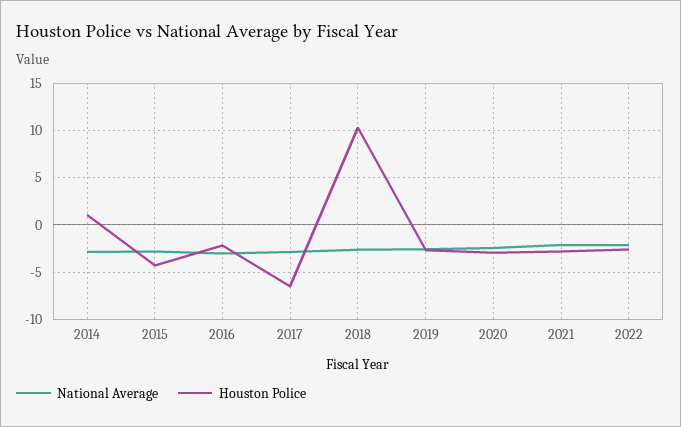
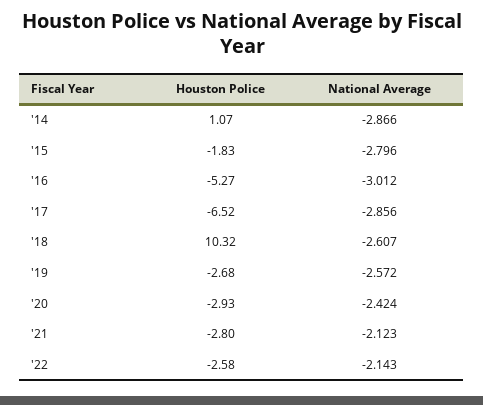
  {
    "National Average": {
      "2014": -2.866,
      "2015": -2.796,
      "2016": -3.012,
      "2017": -2.856,
      "2018": -2.607,
      "2019": -2.572,
      "2020": -2.424,
      "2021": -2.123,
      "2022": -2.143
    },
    "Houston Police": {
      "2014": 1.07,
-     "2015": -4,
+     "2015": -1.83,
-     "2016": -2,
+     "2016": -5.27,
      "2017": -6.52,
      "2018": 10.32,
      "2019": -2.68,
      "2020": -2.93,
      "2021": -2.8,
      "2022": -2.58
    }
  }

